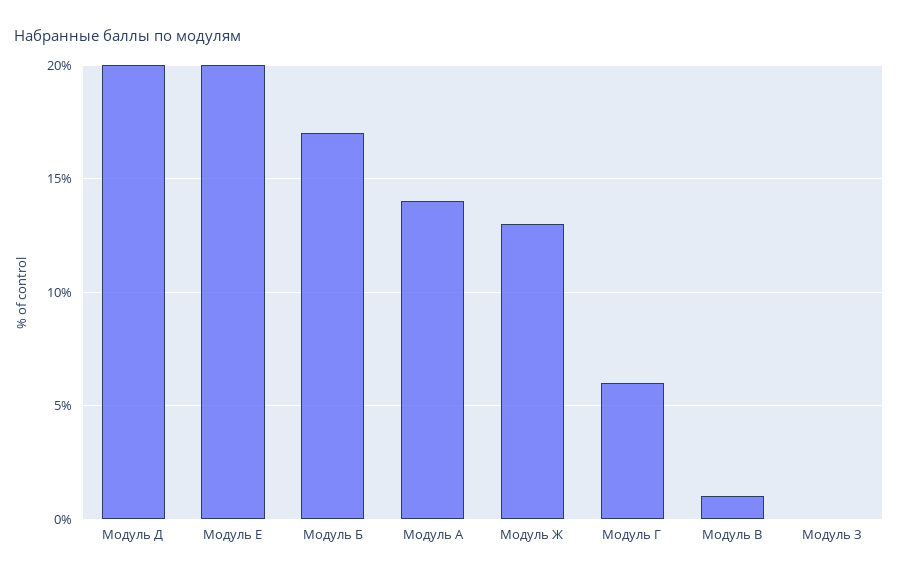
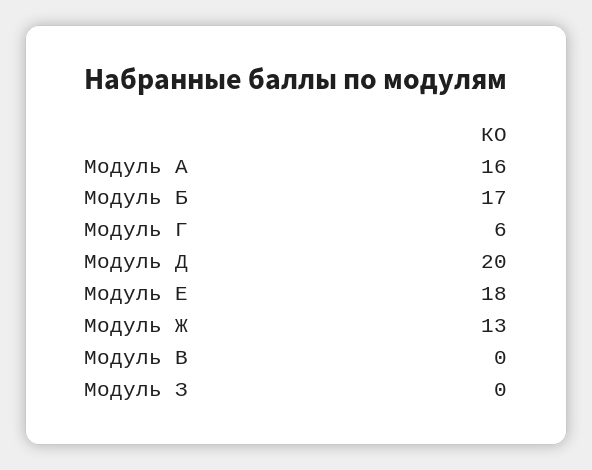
  {
    "Модуль Д": 20,
-   "Модуль Е": 20,
+   "Модуль Е": 18,
    "Модуль Б": 17,
-   "Модуль А": 14,
+   "Модуль А": 16,
    "Модуль Ж": 13,
    "Модуль Г": 6,
-   "Модуль В": 1,
+   "Модуль В": 0,
    "Модуль З": 0
  }

